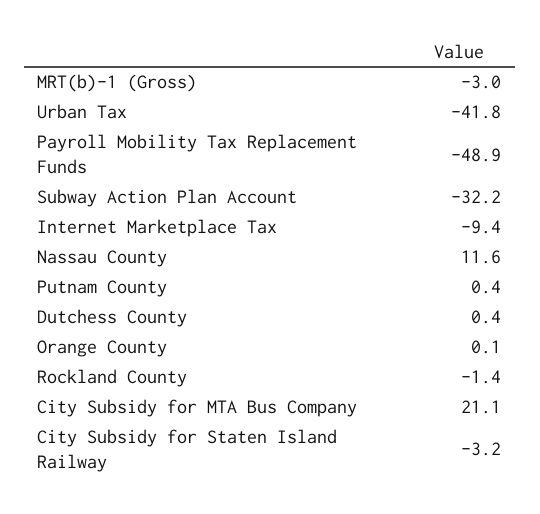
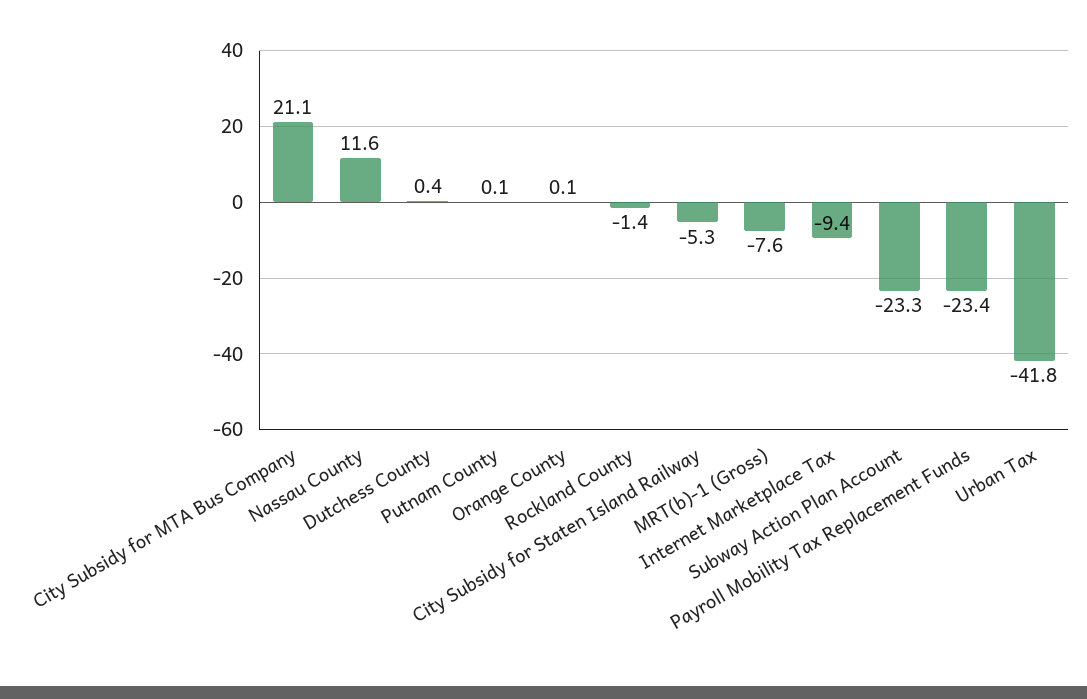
  {
-   "MRT(b)-1 (Gross)": -3,
+   "MRT(b)-1 (Gross)": -7.6,
    "Urban Tax": -41.8,
-   "Payroll Mobility Tax Replacement Funds": -48.9,
+   "Payroll Mobility Tax Replacement Funds": -23.4,
-   "Subway Action Plan Account": -32.2,
+   "Subway Action Plan Account": -23.3,
    "Internet Marketplace Tax": -9.4,
    "Nassau County": 11.6,
-   "Putnam County": 0.4,
+   "Putnam County": 0.1,
    "Dutchess County": 0.4,
    "Orange County": 0.1,
    "Rockland County": -1.4,
    "City Subsidy for MTA Bus Company": 21.1,
-   "City Subsidy for Staten Island Railway": -3.2
+   "City Subsidy for Staten Island Railway": -5.3
  }

